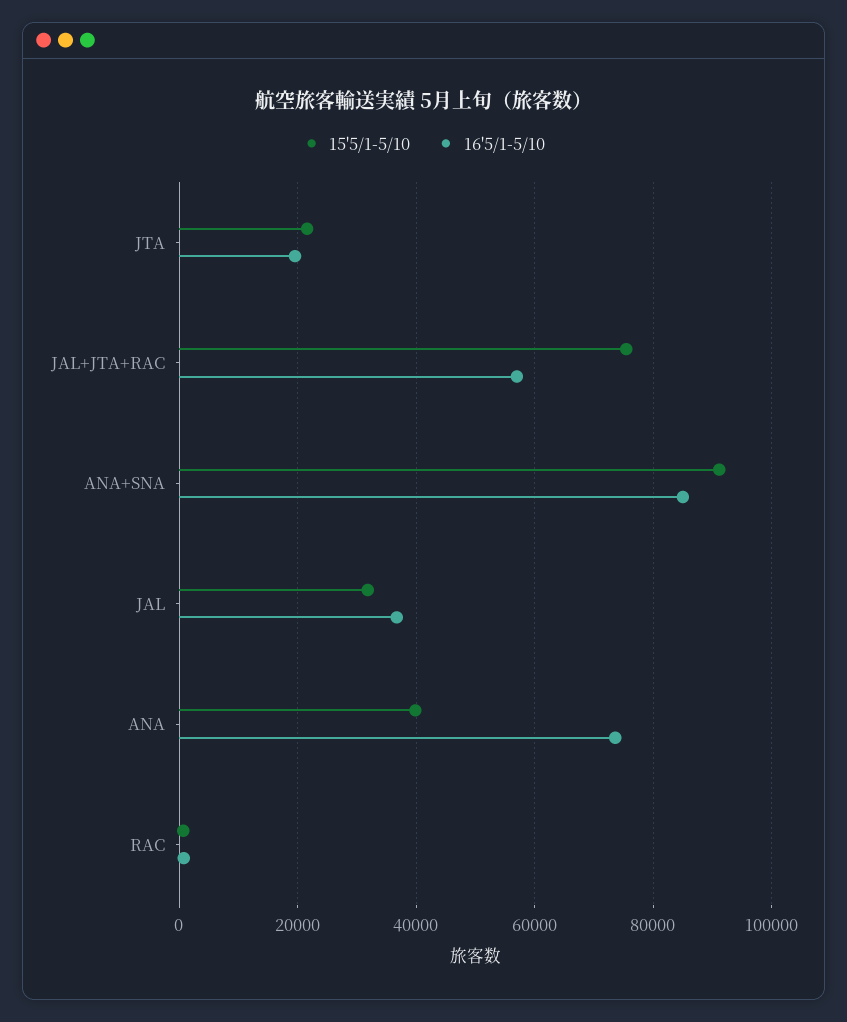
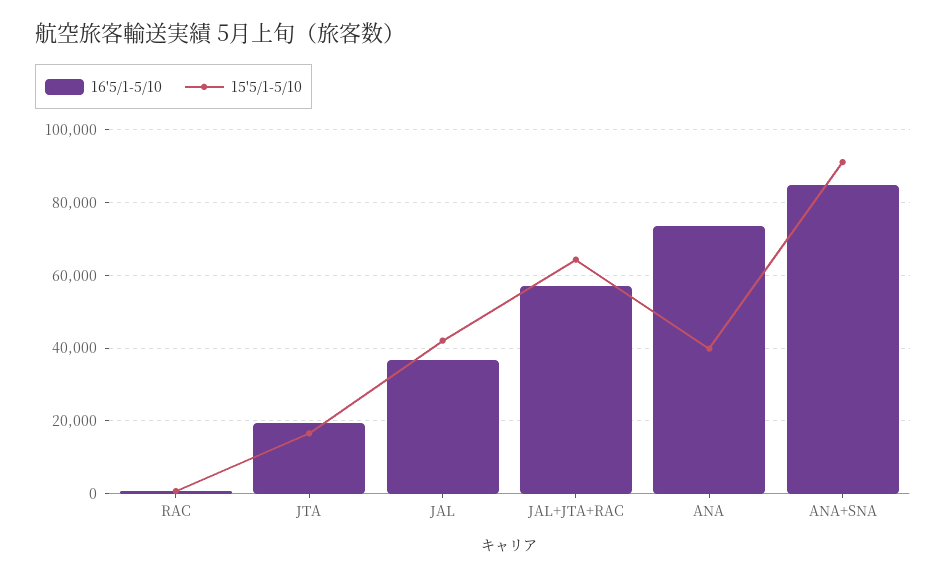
  {
    "15'5/1-5/10": {
-     "JTA": 22000,
+     "JTA": 16000,
-     "JAL+JTA+RAC": 76000,
+     "JAL+JTA+RAC": 64000,
      "ANA+SNA": 92000,
-     "JAL": 32000,
+     "JAL": 42000,
      "ANA": 40000,
      "RAC": 0
    },
    "16'5/1-5/10": {
      "JTA": 20000,
      "JAL+JTA+RAC": 56000,
      "ANA+SNA": 84000,
      "JAL": 36000,
      "ANA": 74000,
      "RAC": 0
    }
  }

